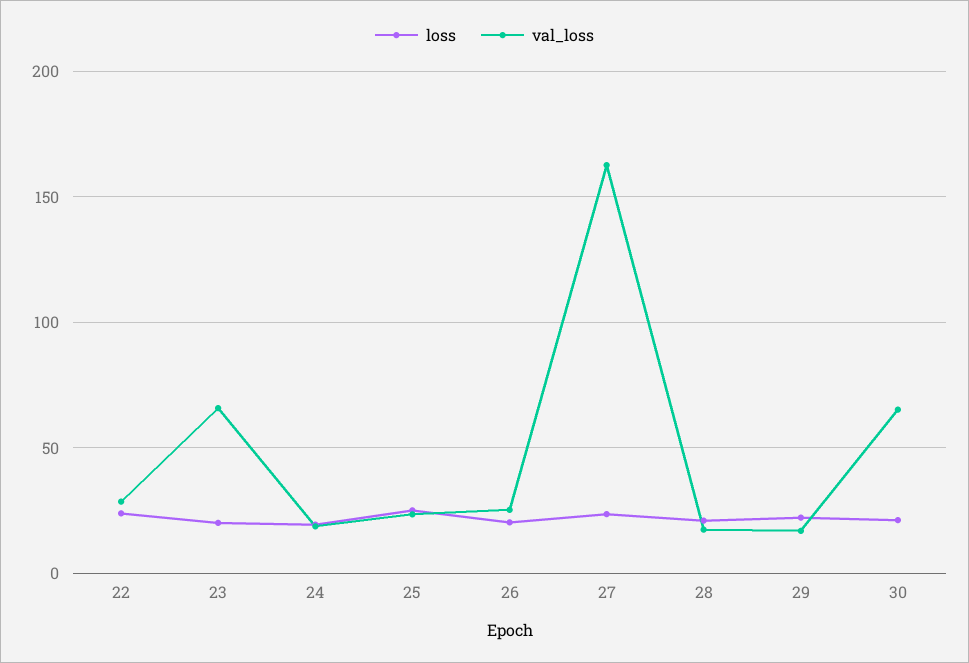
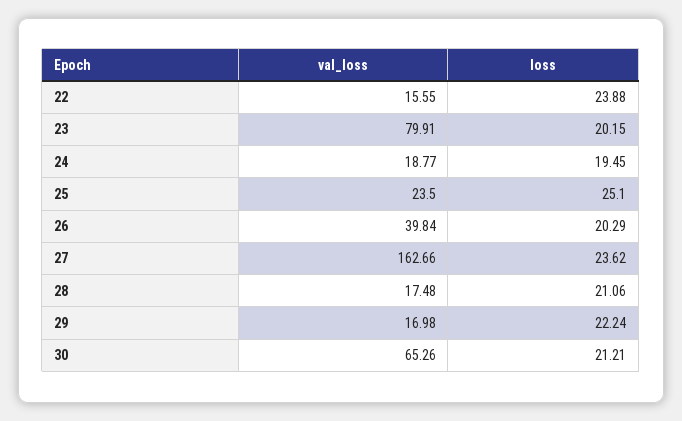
  {
    "loss": {
      "22": 23.88,
      "23": 20.15,
      "24": 19.45,
      "25": 25.1,
      "26": 20.29,
      "27": 23.62,
      "28": 21.06,
      "29": 22.24,
      "30": 21.21
    },
    "val_loss": {
-     "22": 30,
+     "22": 15.55,
-     "23": 65,
+     "23": 79.91,
      "24": 18.77,
      "25": 23.5,
-     "26": 25,
+     "26": 39.84,
      "27": 162.66,
      "28": 17.48,
      "29": 16.98,
      "30": 65.26
    }
  }

